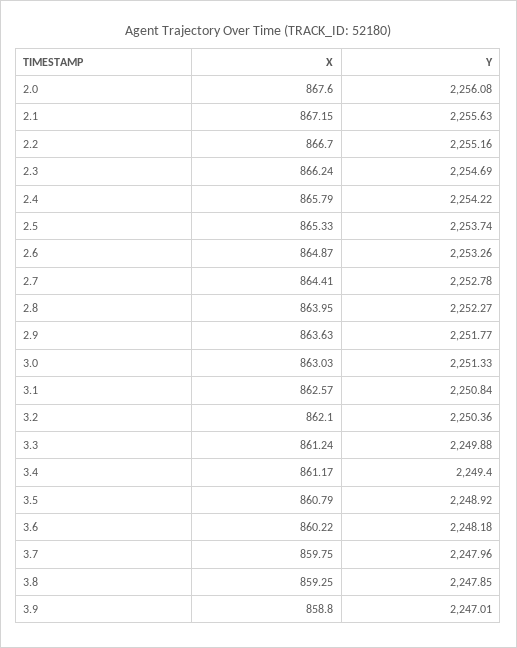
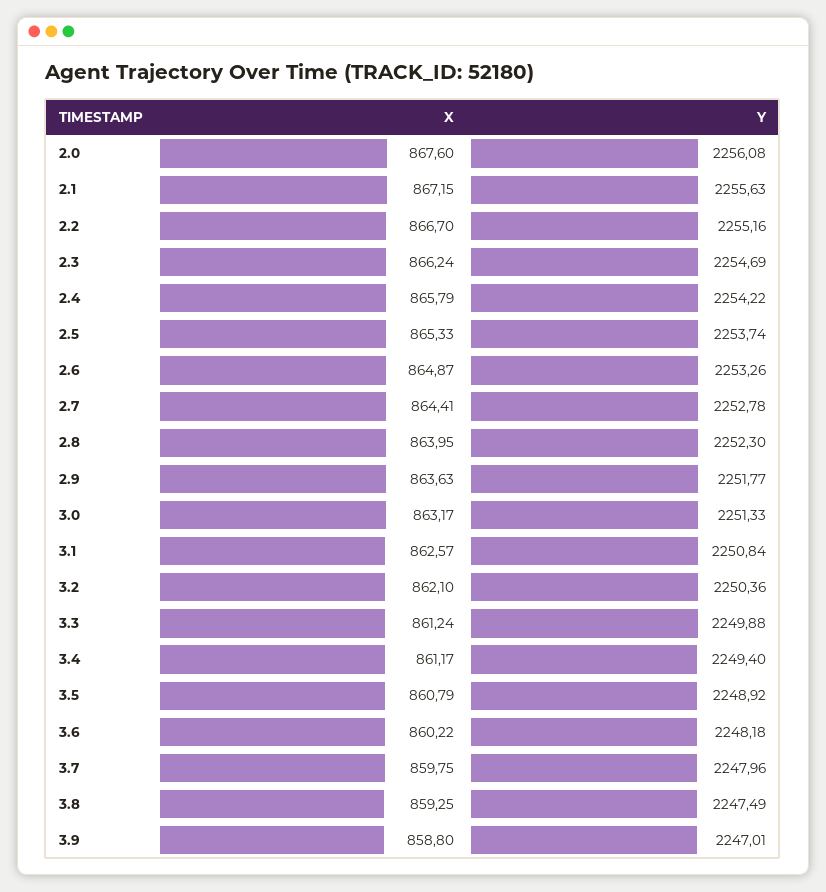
  {
    "X": {
      "2.0": 867.6,
      "2.1": 867.15,
      "2.2": 866.7,
      "2.3": 866.24,
      "2.4": 865.79,
      "2.5": 865.33,
      "2.6": 864.87,
      "2.7": 864.41,
      "2.8": 863.95,
      "2.9": 863.63,
-     "3.0": 863.03,
+     "3.0": 863.17,
      "3.1": 862.57,
      "3.2": 862.1,
      "3.3": 861.24,
      "3.4": 861.17,
      "3.5": 860.79,
      "3.6": 860.22,
      "3.7": 859.75,
      "3.8": 859.25,
      "3.9": 858.8
    },
    "Y": {
      "2.0": 2256.08,
      "2.1": 2255.63,
      "2.2": 2255.16,
      "2.3": 2254.69,
      "2.4": 2254.22,
      "2.5": 2253.74,
      "2.6": 2253.26,
      "2.7": 2252.78,
-     "2.8": 2252.27,
+     "2.8": 2252.3,
      "2.9": 2251.77,
      "3.0": 2251.33,
      "3.1": 2250.84,
      "3.2": 2250.36,
      "3.3": 2249.88,
      "3.4": 2249.4,
      "3.5": 2248.92,
      "3.6": 2248.18,
      "3.7": 2247.96,
-     "3.8": 2247.85,
+     "3.8": 2247.49,
      "3.9": 2247.01
    }
  }

